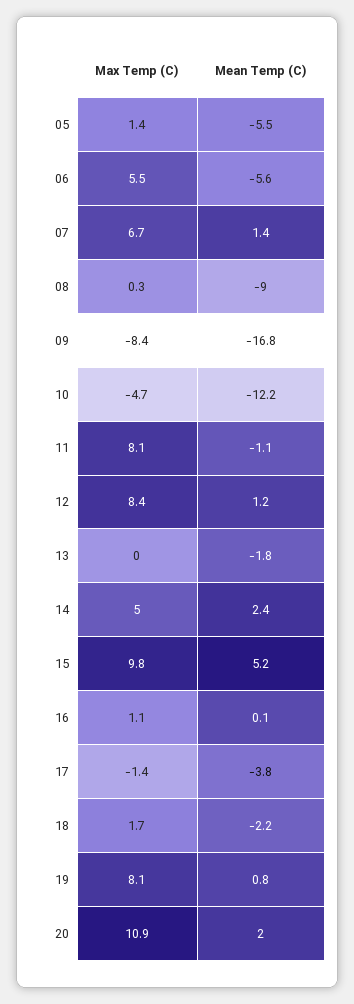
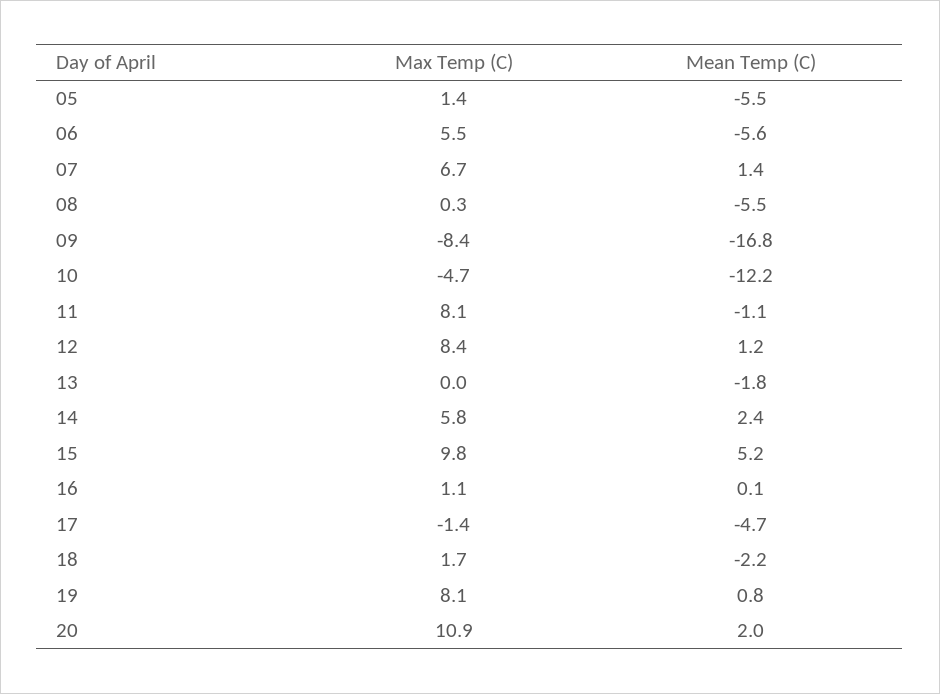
  {
    "Max Temp (C)": {
      "05": 1.4,
      "06": 5.5,
      "07": 6.7,
      "08": 0.3,
      "09": -8.4,
      "10": -4.7,
      "11": 8.1,
      "12": 8.4,
      "13": 0,
-     "14": 5,
+     "14": 5.8,
      "15": 9.8,
      "16": 1.1,
      "17": -1.4,
      "18": 1.7,
      "19": 8.1,
      "20": 10.9
    },
    "Mean Temp (C)": {
      "05": -5.5,
      "06": -5.6,
      "07": 1.4,
-     "08": -9,
+     "08": -5.5,
      "09": -16.8,
      "10": -12.2,
      "11": -1.1,
      "12": 1.2,
      "13": -1.8,
      "14": 2.4,
      "15": 5.2,
      "16": 0.1,
-     "17": -3.8,
+     "17": -4.7,
      "18": -2.2,
      "19": 0.8,
      "20": 2
    }
  }

